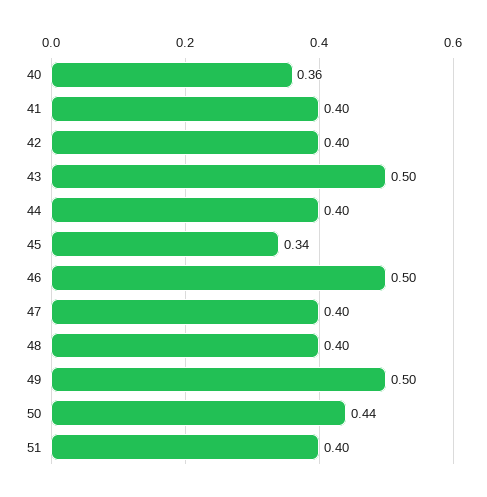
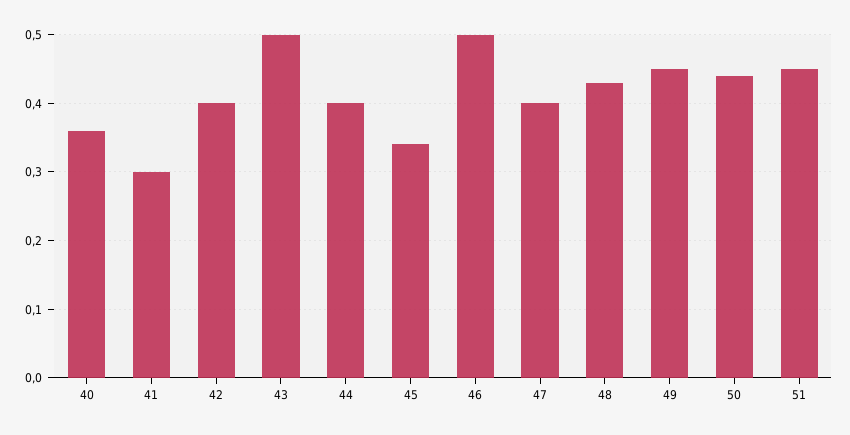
  {
    "40": 0.36,
-   "41": 0.4,
+   "41": 0.3,
    "42": 0.4,
    "43": 0.5,
    "44": 0.4,
    "45": 0.34,
    "46": 0.5,
    "47": 0.4,
-   "48": 0.4,
+   "48": 0.43,
-   "49": 0.5,
+   "49": 0.45,
    "50": 0.44,
-   "51": 0.4
+   "51": 0.45
  }

